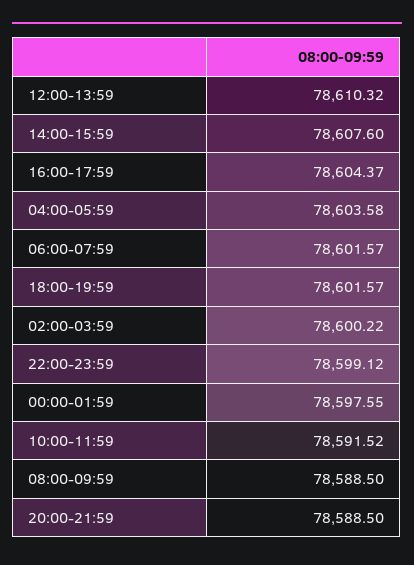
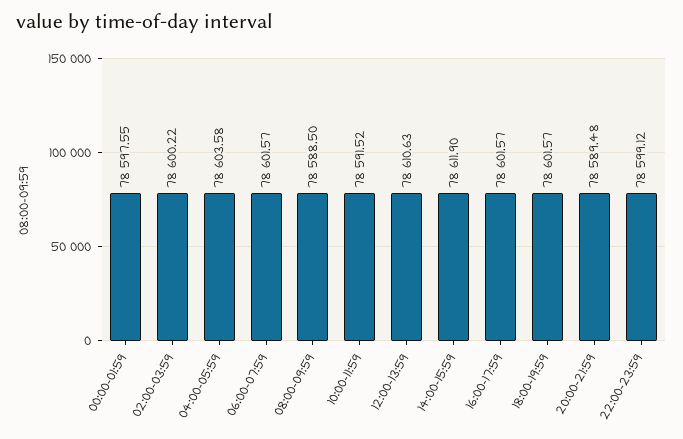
  {
-   "12:00-13:59": 78610.32,
+   "12:00-13:59": 78610.63,
-   "14:00-15:59": 78607.6,
+   "14:00-15:59": 78611.9,
-   "16:00-17:59": 78604.37,
+   "16:00-17:59": 78601.57,
    "04:00-05:59": 78603.58,
    "06:00-07:59": 78601.57,
    "18:00-19:59": 78601.57,
    "02:00-03:59": 78600.22,
    "22:00-23:59": 78599.12,
    "00:00-01:59": 78597.55,
    "10:00-11:59": 78591.52,
    "08:00-09:59": 78588.5,
-   "20:00-21:59": 78588.5
+   "20:00-21:59": 78589.48
  }

